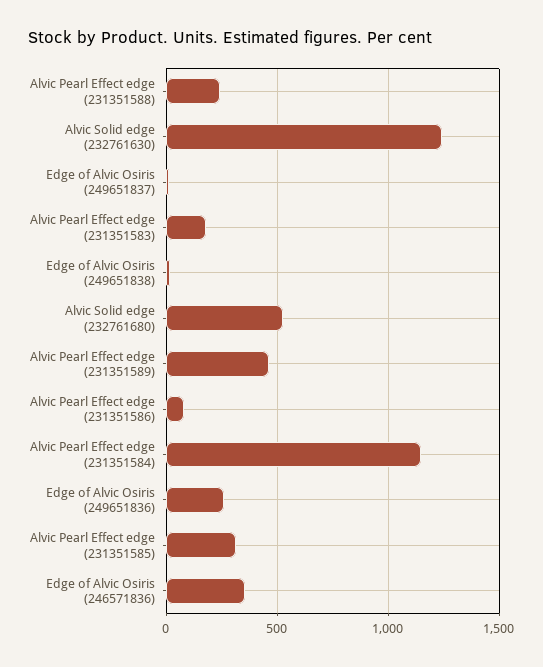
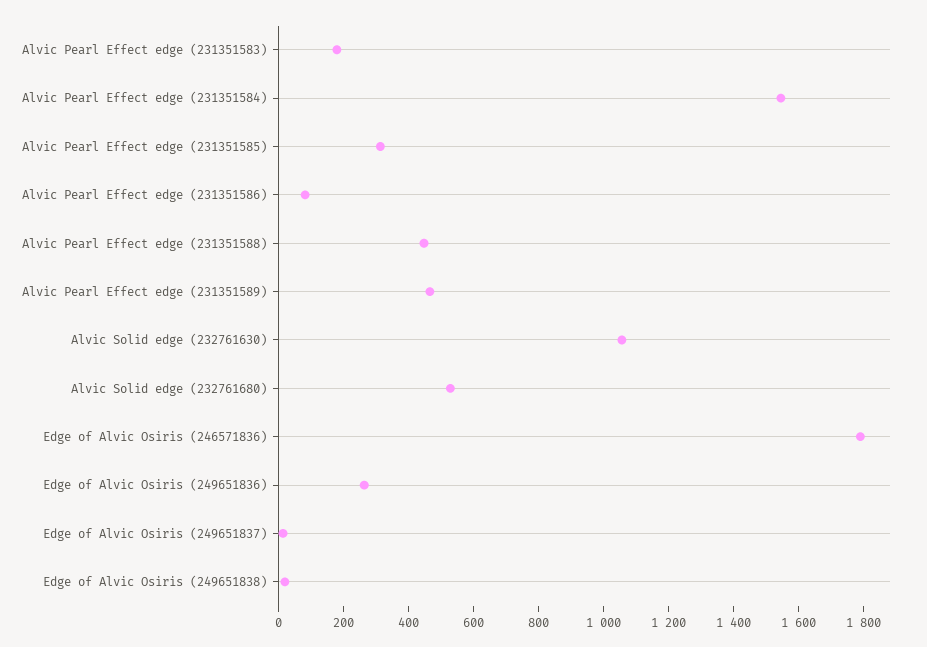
  {
-   "Alvic Pearl Effect edge (231351588)": 250,
+   "Alvic Pearl Effect edge (231351588)": 450,
-   "Alvic Solid edge (232761630)": 1250,
+   "Alvic Solid edge (232761630)": 1050,
    "Edge of Alvic Osiris (249651837)": 0,
    "Alvic Pearl Effect edge (231351583)": 200,
    "Edge of Alvic Osiris (249651838)": 0,
    "Alvic Solid edge (232761680)": 550,
    "Alvic Pearl Effect edge (231351589)": 450,
    "Alvic Pearl Effect edge (231351586)": 100,
-   "Alvic Pearl Effect edge (231351584)": 1150,
+   "Alvic Pearl Effect edge (231351584)": 1550,
    "Edge of Alvic Osiris (249651836)": 250,
    "Alvic Pearl Effect edge (231351585)": 300,
-   "Edge of Alvic Osiris (246571836)": 350
+   "Edge of Alvic Osiris (246571836)": 1800
  }

